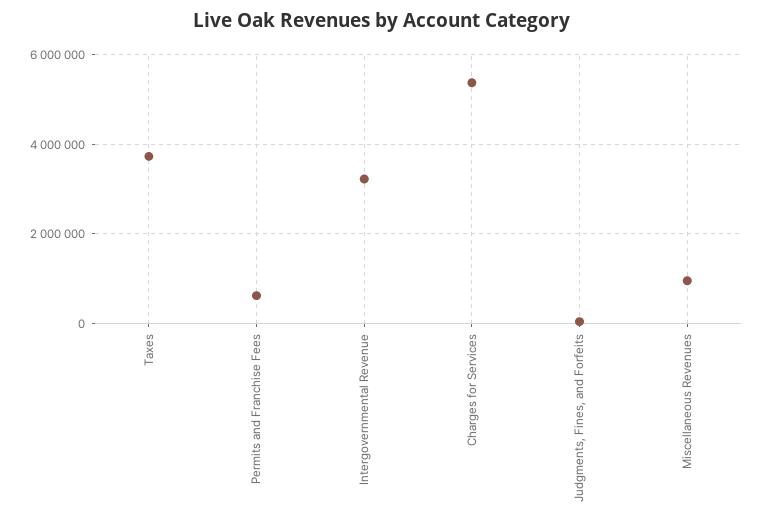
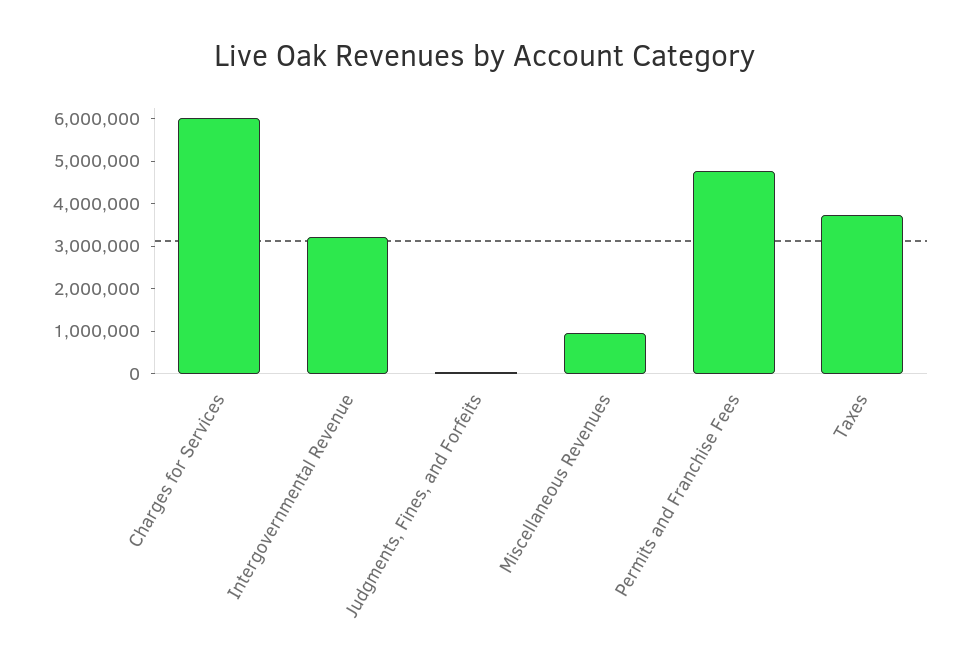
  {
    "Taxes": 3800000,
-   "Permits and Franchise Fees": 600000,
+   "Permits and Franchise Fees": 4800000,
    "Intergovernmental Revenue": 3200000,
-   "Charges for Services": 5400000,
+   "Charges for Services": 6000000,
    "Judgments, Fines, and Forfeits": 0,
    "Miscellaneous Revenues": 1000000
  }

